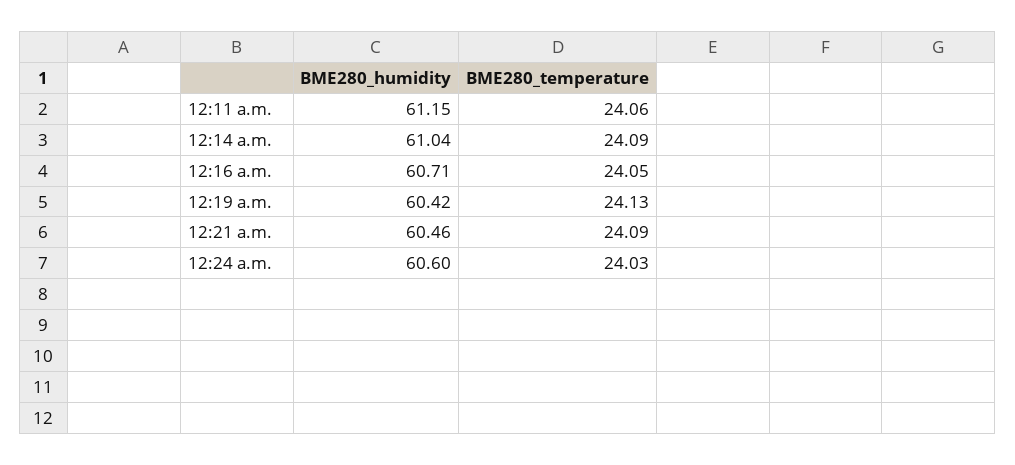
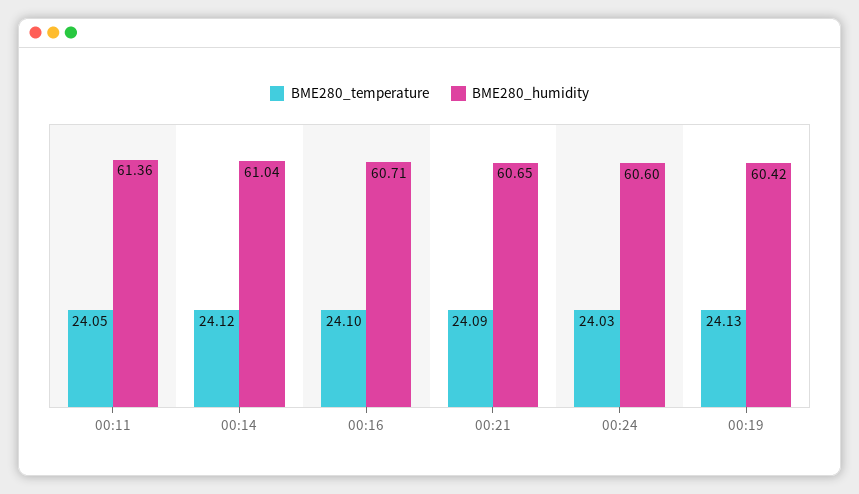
  {
    "BME280_humidity": {
-     "12:11 a.m.": 61.15,
+     "12:11 a.m.": 61.36,
      "12:14 a.m.": 61.04,
      "12:16 a.m.": 60.71,
      "12:19 a.m.": 60.42,
-     "12:21 a.m.": 60.46,
+     "12:21 a.m.": 60.65,
      "12:24 a.m.": 60.6
    },
    "BME280_temperature": {
-     "12:11 a.m.": 24.06,
+     "12:11 a.m.": 24.05,
-     "12:14 a.m.": 24.09,
+     "12:14 a.m.": 24.12,
-     "12:16 a.m.": 24.05,
+     "12:16 a.m.": 24.1,
      "12:19 a.m.": 24.13,
      "12:21 a.m.": 24.09,
      "12:24 a.m.": 24.03
    }
  }

